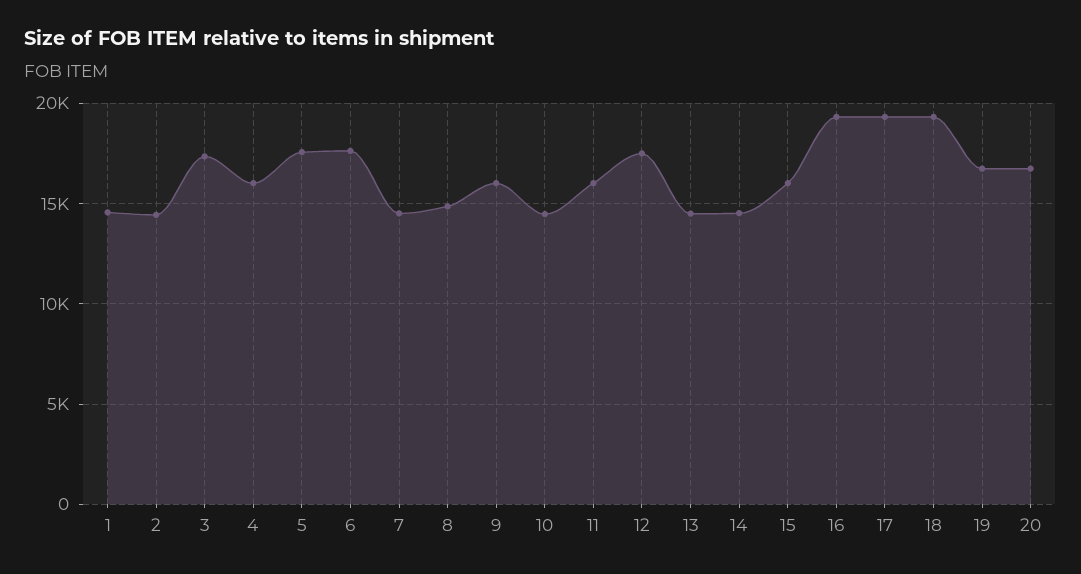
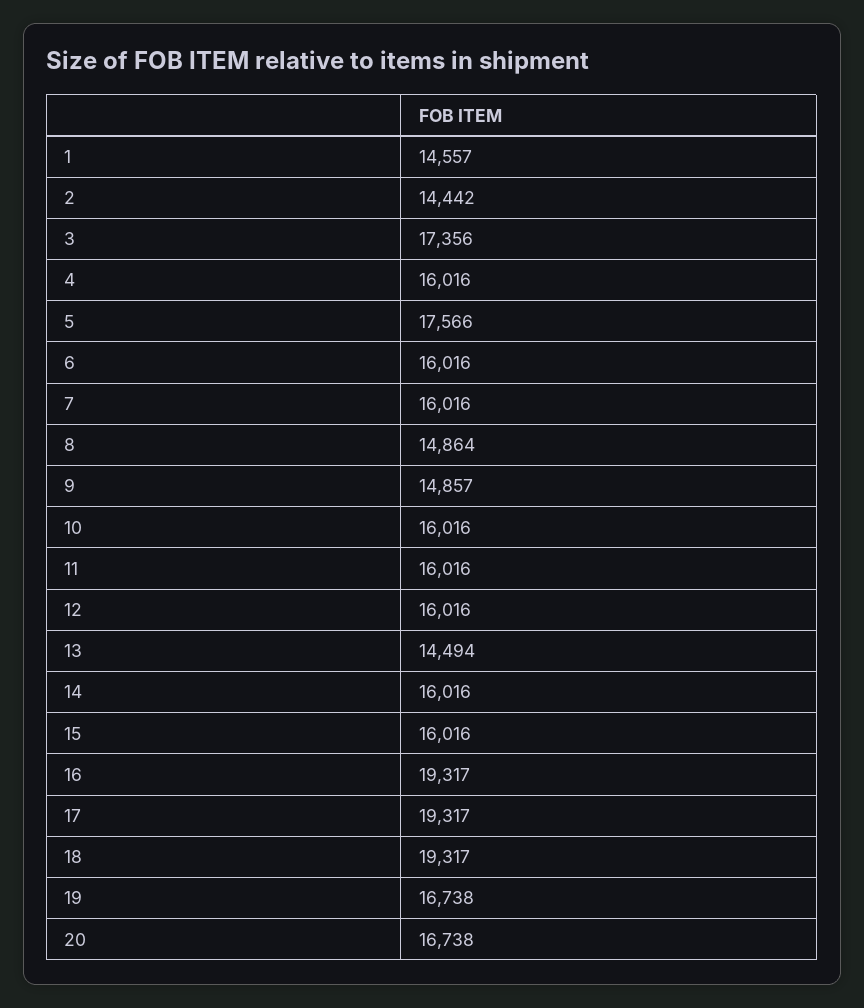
  {
    "1": 14557,
    "2": 14442,
    "3": 17356,
    "4": 16016,
    "5": 17566,
-   "6": 17500,
+   "6": 16016,
-   "7": 14500,
+   "7": 16016,
    "8": 14864,
-   "9": 16000,
+   "9": 14857,
-   "10": 14500,
+   "10": 16016,
    "11": 16016,
-   "12": 17500,
+   "12": 16016,
    "13": 14494,
-   "14": 14500,
+   "14": 16016,
    "15": 16016,
    "16": 19317,
    "17": 19317,
    "18": 19317,
    "19": 16738,
    "20": 16738
  }

